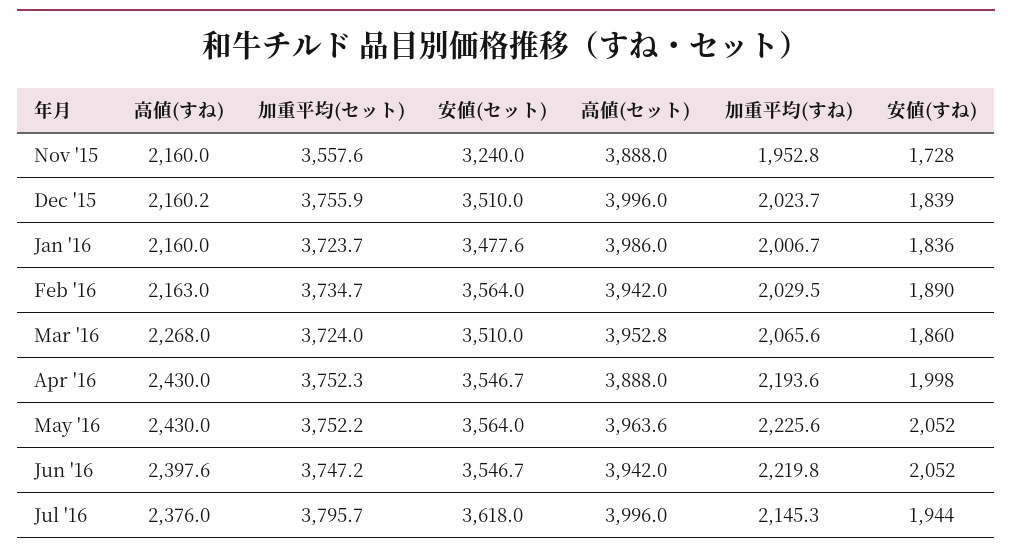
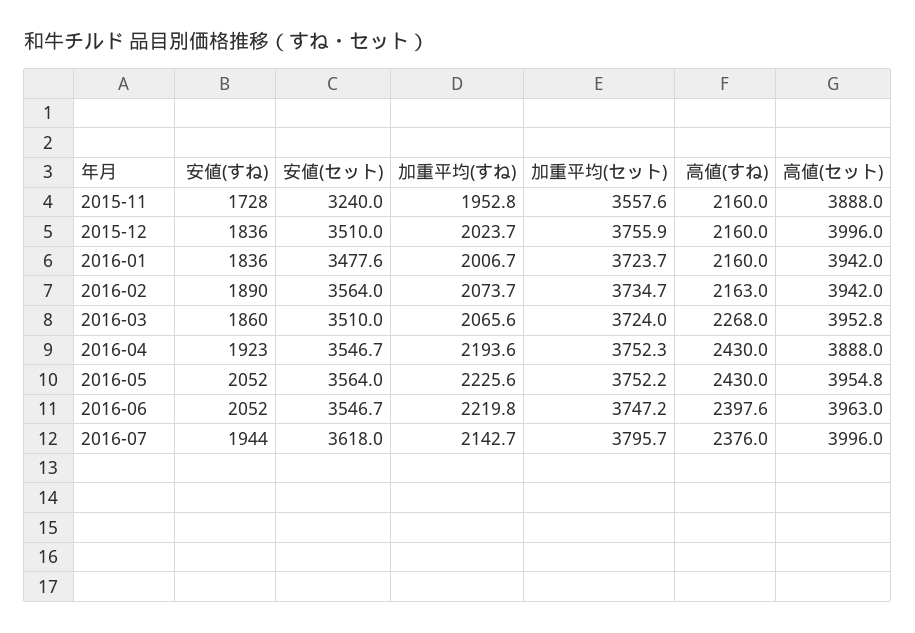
  {
    "高値(すね)": {
      "Nov '15": 2160,
-     "Dec '15": 2160.2,
+     "Dec '15": 2160,
      "Jan '16": 2160,
      "Feb '16": 2163,
      "Mar '16": 2268,
      "Apr '16": 2430,
      "May '16": 2430,
      "Jun '16": 2397.6,
      "Jul '16": 2376
    },
    "加重平均(セット)": {
      "Nov '15": 3557.6,
      "Dec '15": 3755.9,
      "Jan '16": 3723.7,
      "Feb '16": 3734.7,
      "Mar '16": 3724,
      "Apr '16": 3752.3,
      "May '16": 3752.2,
      "Jun '16": 3747.2,
      "Jul '16": 3795.7
    },
    "安値(セット)": {
      "Nov '15": 3240,
      "Dec '15": 3510,
      "Jan '16": 3477.6,
      "Feb '16": 3564,
      "Mar '16": 3510,
      "Apr '16": 3546.7,
      "May '16": 3564,
      "Jun '16": 3546.7,
      "Jul '16": 3618
    },
    "高値(セット)": {
      "Nov '15": 3888,
      "Dec '15": 3996,
-     "Jan '16": 3986,
+     "Jan '16": 3942,
      "Feb '16": 3942,
      "Mar '16": 3952.8,
      "Apr '16": 3888,
-     "May '16": 3963.6,
+     "May '16": 3954.8,
-     "Jun '16": 3942,
+     "Jun '16": 3963,
      "Jul '16": 3996
    },
    "加重平均(すね)": {
      "Nov '15": 1952.8,
      "Dec '15": 2023.7,
      "Jan '16": 2006.7,
-     "Feb '16": 2029.5,
+     "Feb '16": 2073.7,
      "Mar '16": 2065.6,
      "Apr '16": 2193.6,
      "May '16": 2225.6,
      "Jun '16": 2219.8,
-     "Jul '16": 2145.3
+     "Jul '16": 2142.7
    },
    "安値(すね)": {
      "Nov '15": 1728,
-     "Dec '15": 1839,
+     "Dec '15": 1836,
      "Jan '16": 1836,
      "Feb '16": 1890,
      "Mar '16": 1860,
-     "Apr '16": 1998,
+     "Apr '16": 1923,
      "May '16": 2052,
      "Jun '16": 2052,
      "Jul '16": 1944
    }
  }

